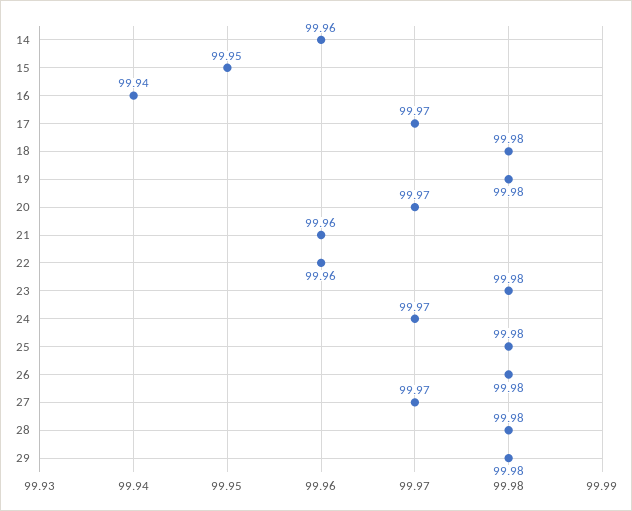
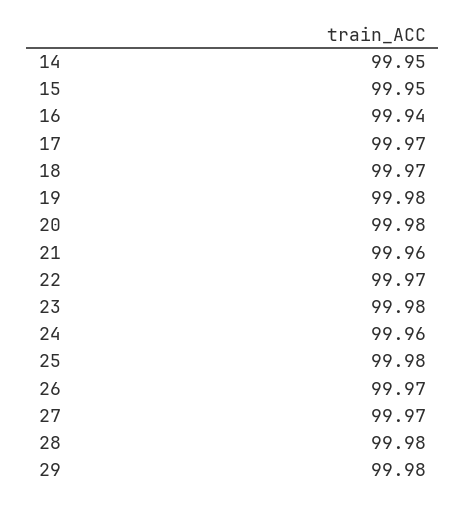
  {
-   "14": 99.96,
+   "14": 99.95,
    "15": 99.95,
    "16": 99.94,
    "17": 99.97,
-   "18": 99.98,
+   "18": 99.97,
    "19": 99.98,
-   "20": 99.97,
+   "20": 99.98,
    "21": 99.96,
-   "22": 99.96,
+   "22": 99.97,
    "23": 99.98,
-   "24": 99.97,
+   "24": 99.96,
    "25": 99.98,
-   "26": 99.98,
+   "26": 99.97,
    "27": 99.97,
    "28": 99.98,
    "29": 99.98
  }

